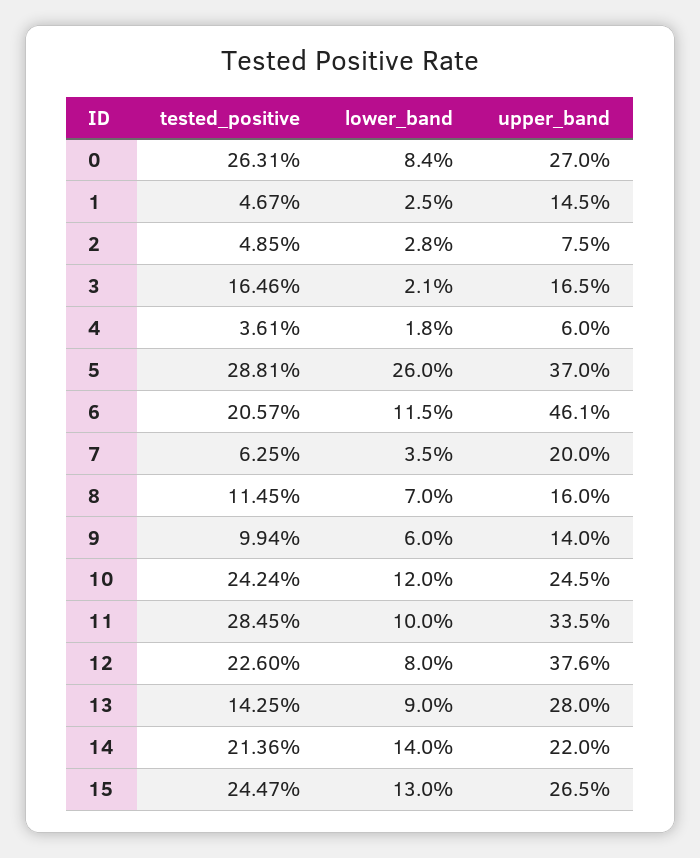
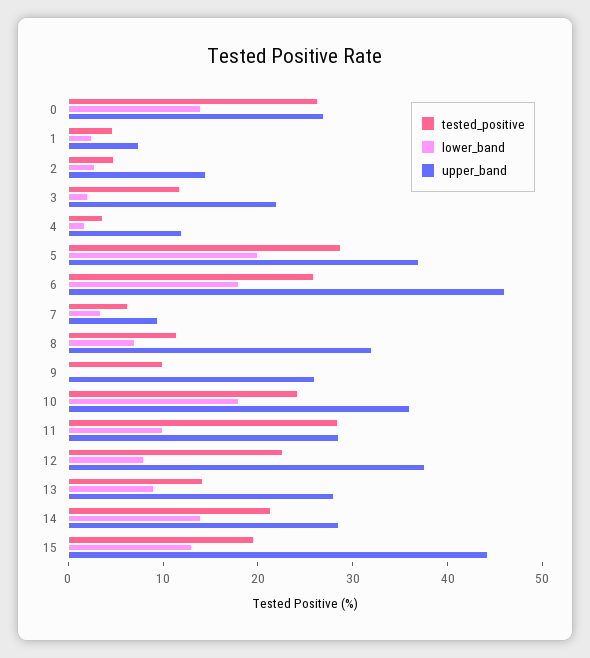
  {
    "tested_positive": {
      "0": 26.31,
      "1": 4.67,
      "2": 4.85,
-     "3": 16.46,
+     "3": 12,
      "4": 3.61,
      "5": 28.81,
-     "6": 20.57,
+     "6": 26,
      "7": 6.25,
      "8": 11.45,
      "9": 9.94,
      "10": 24.24,
      "11": 28.45,
      "12": 22.6,
      "13": 14.25,
      "14": 21.36,
-     "15": 24.47
+     "15": 20
    },
    "lower_band": {
-     "0": 8.4,
+     "0": 14,
      "1": 2.5,
      "2": 2.8,
      "3": 2.1,
      "4": 1.8,
-     "5": 26,
+     "5": 20,
-     "6": 11.5,
+     "6": 18,
      "7": 3.5,
      "8": 7,
-     "9": 6,
+     "9": 0,
-     "10": 12,
+     "10": 18,
      "11": 10,
      "12": 8,
      "13": 9,
      "14": 14,
      "15": 13
    },
    "upper_band": {
      "0": 27,
-     "1": 14.5,
+     "1": 8,
-     "2": 7.5,
+     "2": 14,
-     "3": 16.5,
+     "3": 22,
-     "4": 6,
+     "4": 12,
      "5": 37,
      "6": 46.1,
-     "7": 20,
+     "7": 10,
-     "8": 16,
+     "8": 32,
-     "9": 14,
+     "9": 26,
-     "10": 24.5,
+     "10": 36,
-     "11": 33.5,
+     "11": 28,
      "12": 37.6,
      "13": 28,
-     "14": 22,
+     "14": 28,
-     "15": 26.5
+     "15": 44
    }
  }

